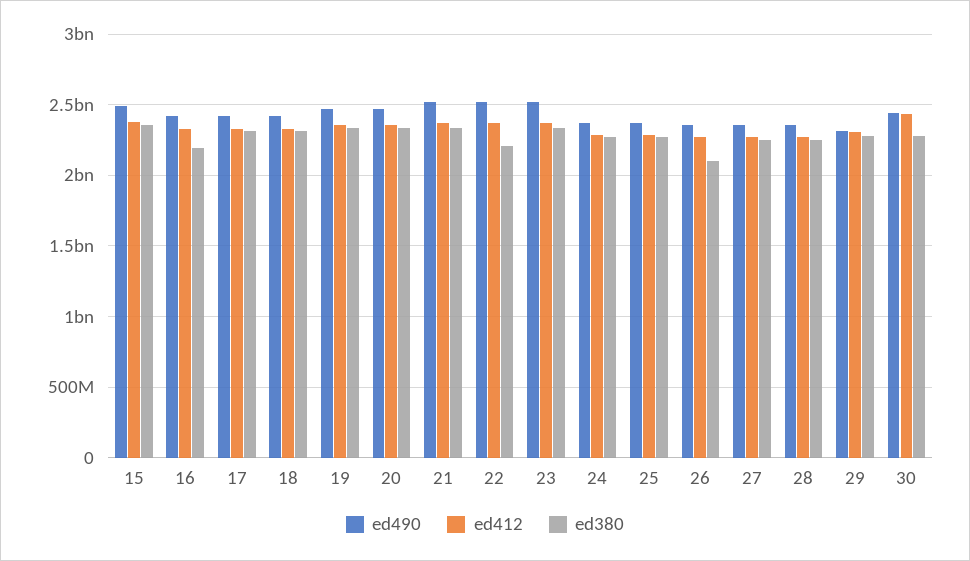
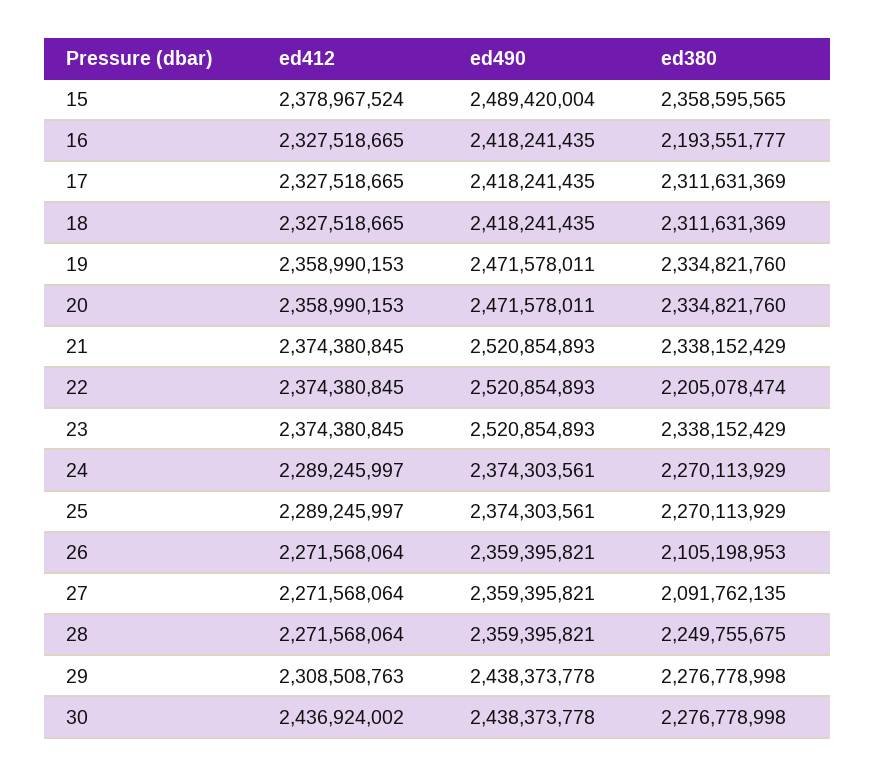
  {
    "ed490": {
      "15": 2489420004,
      "16": 2418241435,
      "17": 2418241435,
      "18": 2418241435,
      "19": 2471578011,
      "20": 2471578011,
      "21": 2520854893,
      "22": 2520854893,
      "23": 2520854893,
      "24": 2374303561,
      "25": 2374303561,
      "26": 2359395821,
      "27": 2359395821,
      "28": 2359395821,
-     "29": 2300000000,
+     "29": 2438373778,
      "30": 2438373778
    },
    "ed412": {
      "15": 2378967524,
      "16": 2327518665,
      "17": 2327518665,
      "18": 2327518665,
      "19": 2358990153,
      "20": 2358990153,
      "21": 2374380845,
      "22": 2374380845,
      "23": 2374380845,
      "24": 2289245997,
      "25": 2289245997,
      "26": 2271568064,
      "27": 2271568064,
      "28": 2271568064,
      "29": 2308508763,
      "30": 2436924002
    },
    "ed380": {
      "15": 2358595565,
      "16": 2193551777,
      "17": 2311631369,
      "18": 2311631369,
      "19": 2334821760,
      "20": 2334821760,
      "21": 2338152429,
      "22": 2205078474,
      "23": 2338152429,
      "24": 2270113929,
      "25": 2270113929,
      "26": 2105198953,
-     "27": 2250000000,
+     "27": 2091762135,
      "28": 2249755675,
      "29": 2276778998,
      "30": 2276778998
    }
  }

